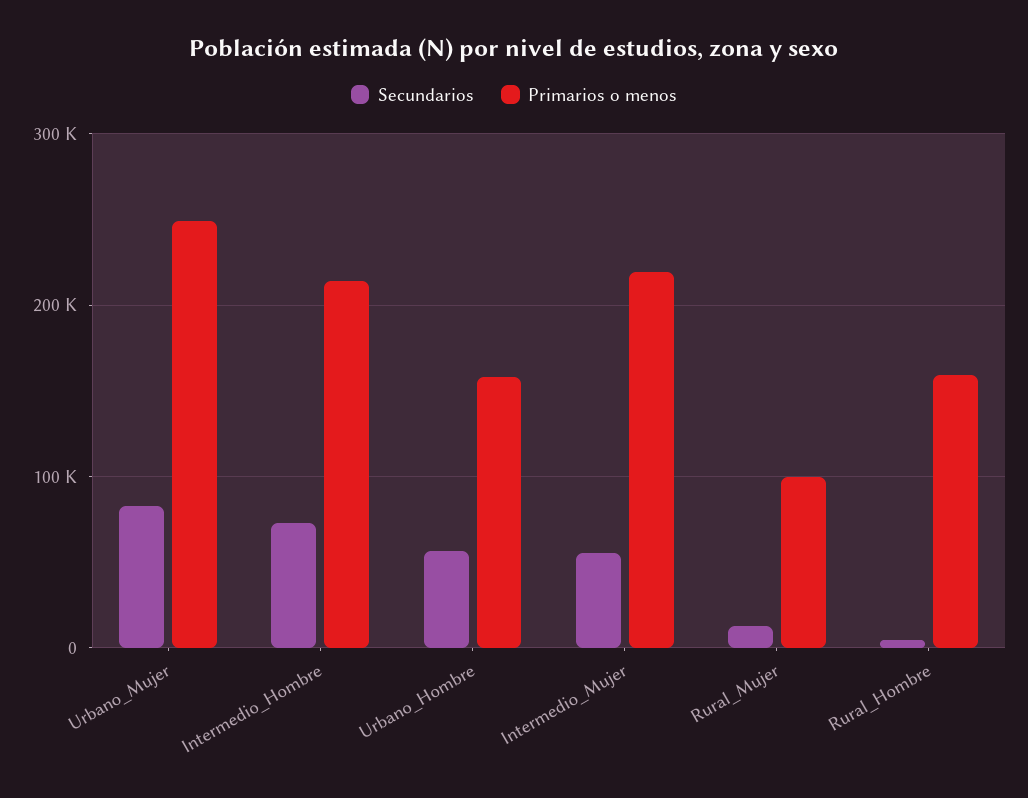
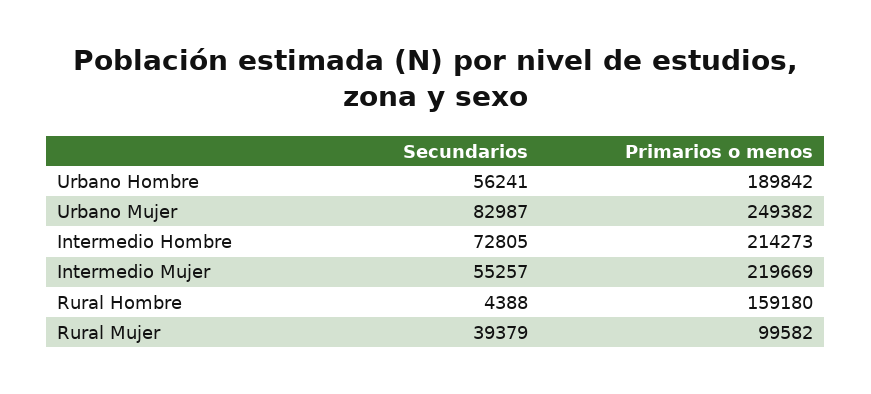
  {
    "Secundarios": {
      "Urbano_Mujer": 82987,
      "Intermedio_Hombre": 72805,
      "Urbano_Hombre": 56241,
      "Intermedio_Mujer": 55257,
-     "Rural_Mujer": 10000,
+     "Rural_Mujer": 39379,
      "Rural_Hombre": 4388
    },
    "Primarios o menos": {
      "Urbano_Mujer": 249382,
      "Intermedio_Hombre": 214273,
-     "Urbano_Hombre": 160000,
+     "Urbano_Hombre": 189842,
      "Intermedio_Mujer": 219669,
      "Rural_Mujer": 99582,
      "Rural_Hombre": 159180
    }
  }

